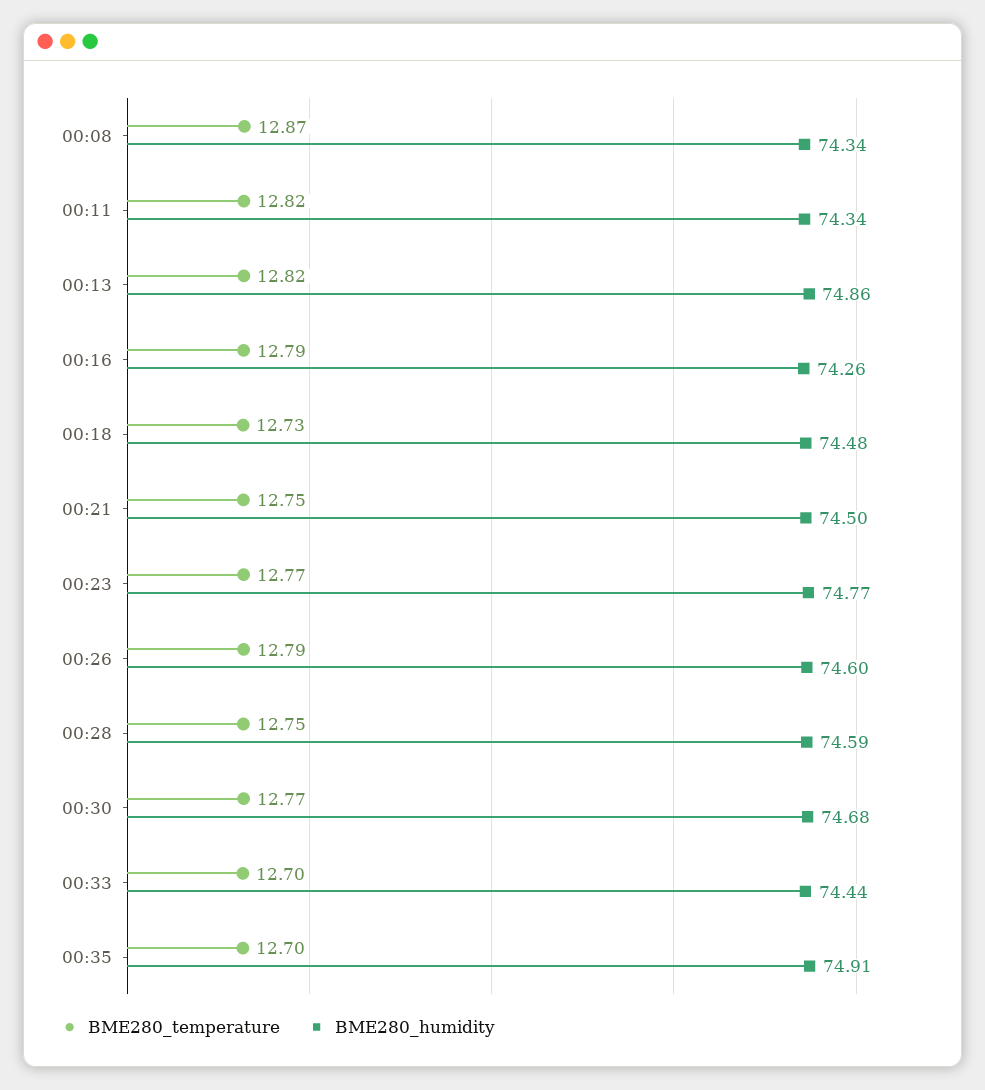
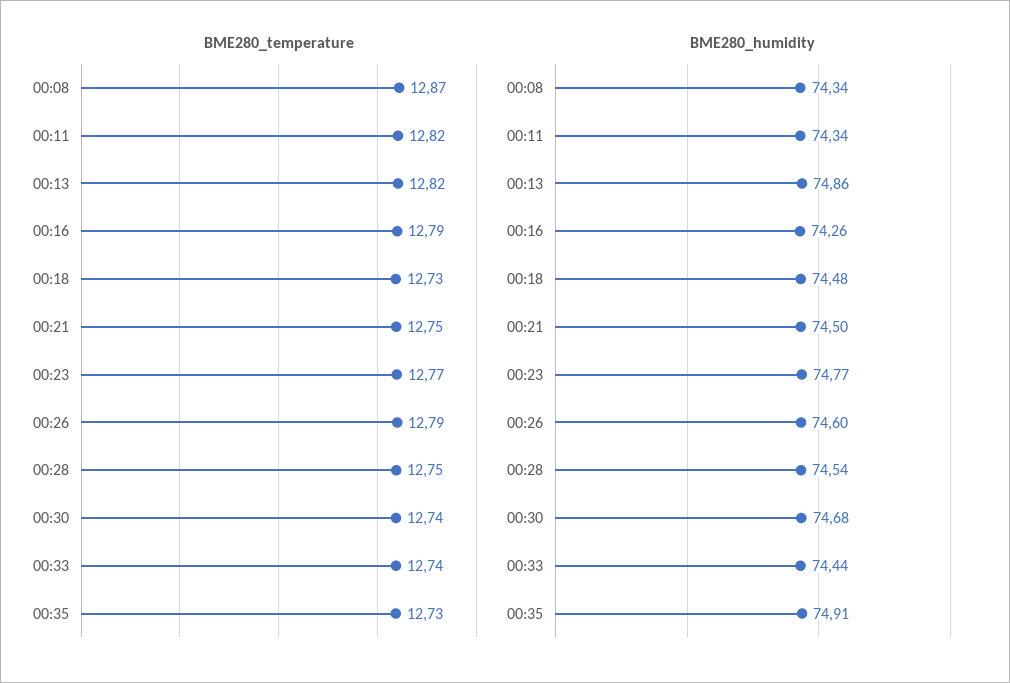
  {
    "BME280_temperature": {
      "00:08": 12.87,
      "00:11": 12.82,
      "00:13": 12.82,
      "00:16": 12.79,
      "00:18": 12.73,
      "00:21": 12.75,
      "00:23": 12.77,
      "00:26": 12.79,
      "00:28": 12.75,
-     "00:30": 12.77,
+     "00:30": 12.74,
-     "00:33": 12.7,
+     "00:33": 12.74,
-     "00:35": 12.7
+     "00:35": 12.73
    },
    "BME280_humidity": {
      "00:08": 74.34,
      "00:11": 74.34,
      "00:13": 74.86,
      "00:16": 74.26,
      "00:18": 74.48,
      "00:21": 74.5,
      "00:23": 74.77,
      "00:26": 74.6,
-     "00:28": 74.59,
+     "00:28": 74.54,
      "00:30": 74.68,
      "00:33": 74.44,
      "00:35": 74.91
    }
  }

